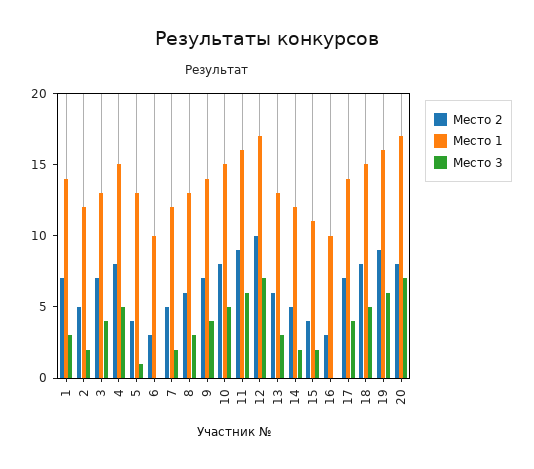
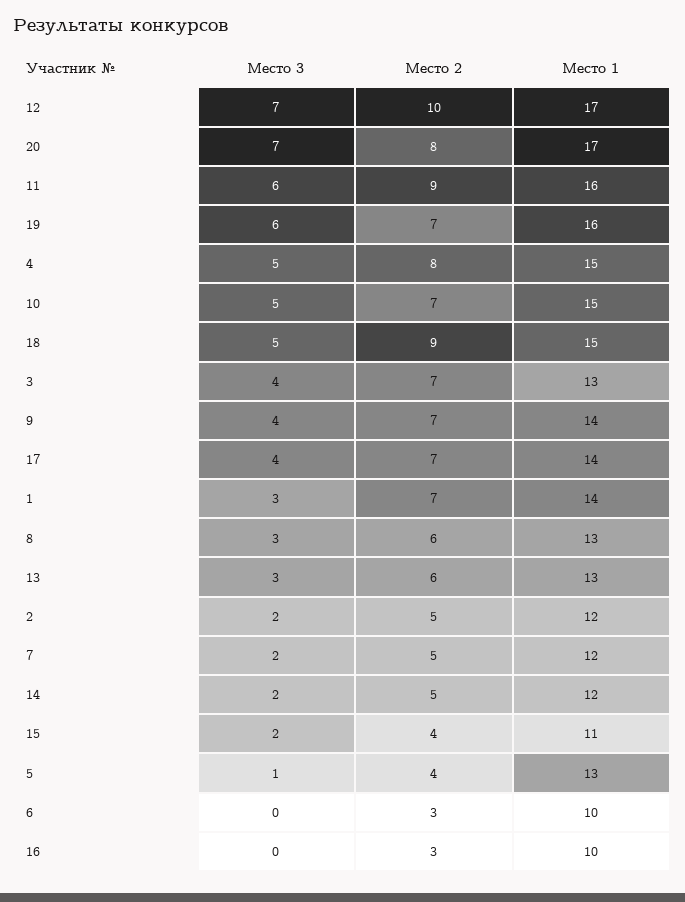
  {
    "Место 2": {
      "1": 7,
      "2": 5,
      "3": 7,
      "4": 8,
      "5": 4,
      "6": 3,
      "7": 5,
      "8": 6,
      "9": 7,
-     "10": 8,
+     "10": 7,
      "11": 9,
      "12": 10,
      "13": 6,
      "14": 5,
      "15": 4,
      "16": 3,
      "17": 7,
-     "18": 8,
+     "18": 9,
-     "19": 9,
+     "19": 7,
      "20": 8
    },
    "Место 1": {
      "1": 14,
      "2": 12,
      "3": 13,
      "4": 15,
      "5": 13,
      "6": 10,
      "7": 12,
      "8": 13,
      "9": 14,
      "10": 15,
      "11": 16,
      "12": 17,
      "13": 13,
      "14": 12,
      "15": 11,
      "16": 10,
      "17": 14,
      "18": 15,
      "19": 16,
      "20": 17
    },
    "Место 3": {
      "1": 3,
      "2": 2,
      "3": 4,
      "4": 5,
      "5": 1,
      "6": 0,
      "7": 2,
      "8": 3,
      "9": 4,
      "10": 5,
      "11": 6,
      "12": 7,
      "13": 3,
      "14": 2,
      "15": 2,
      "16": 0,
      "17": 4,
      "18": 5,
      "19": 6,
      "20": 7
    }
  }

